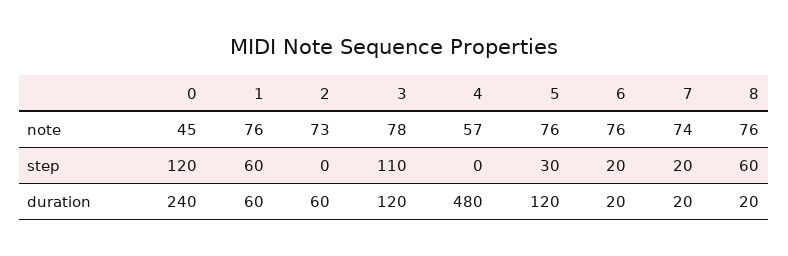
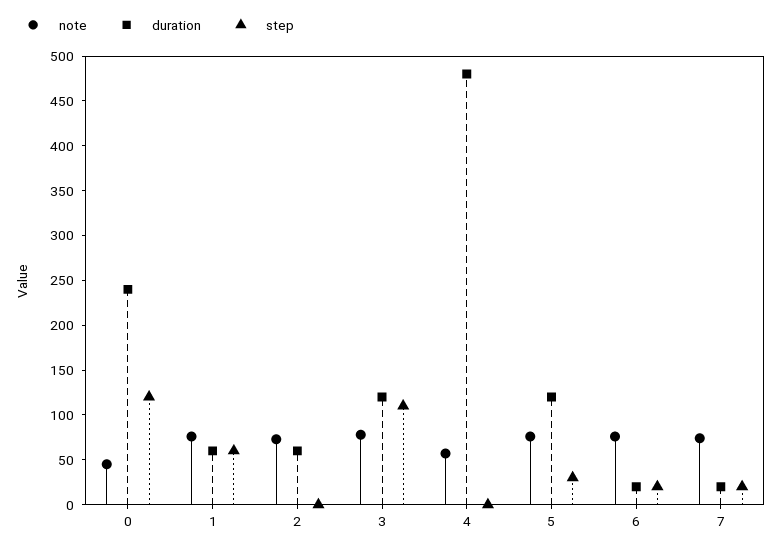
  {
    "note": {
      "0": 45,
      "1": 76,
      "2": 73,
      "3": 78,
      "4": 57,
      "5": 76,
      "6": 76,
-     "7": 74,
+     "7": 74
-     "8": 76
    },
    "step": {
      "0": 120,
      "1": 60,
      "2": 0,
      "3": 110,
      "4": 0,
      "5": 30,
      "6": 20,
-     "7": 20,
+     "7": 20
-     "8": 60
    },
    "duration": {
      "0": 240,
      "1": 60,
      "2": 60,
      "3": 120,
      "4": 480,
      "5": 120,
      "6": 20,
-     "7": 20,
+     "7": 20
-     "8": 20
    }
  }

